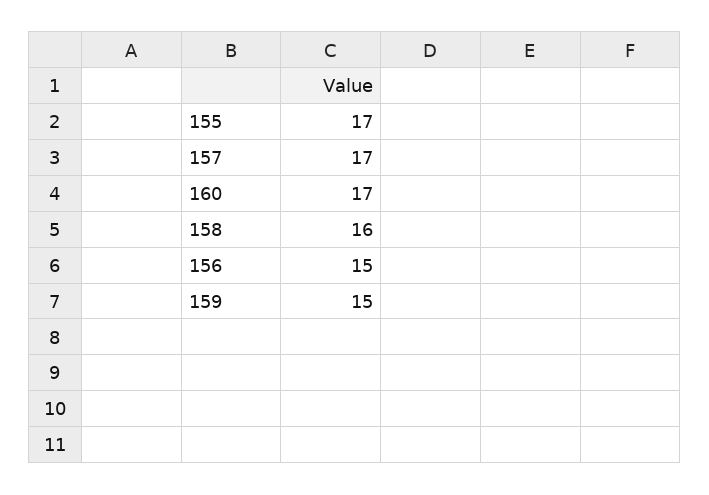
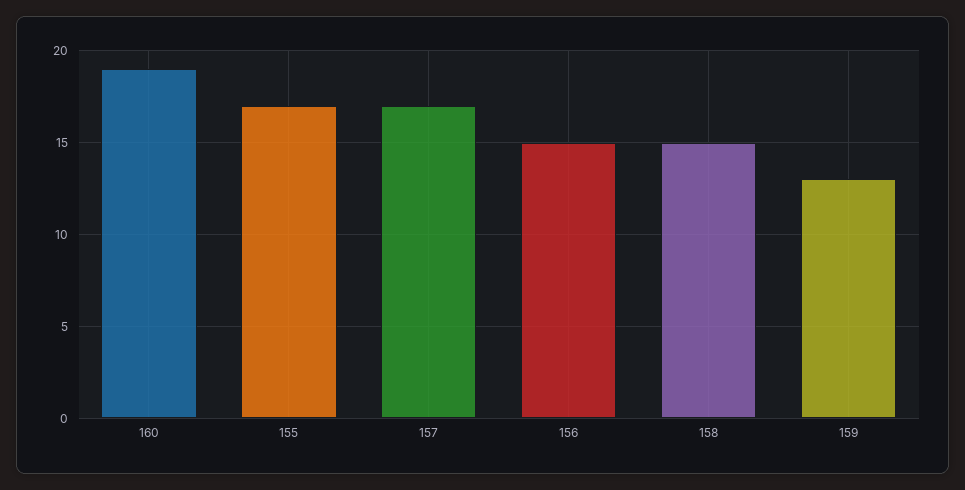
  {
    "155": 17,
    "157": 17,
-   "160": 17,
+   "160": 19,
-   "158": 16,
+   "158": 15,
    "156": 15,
-   "159": 15
+   "159": 13
  }

